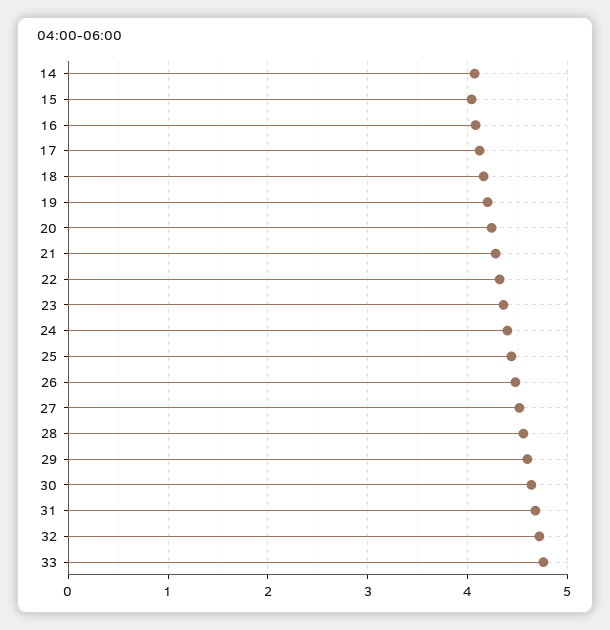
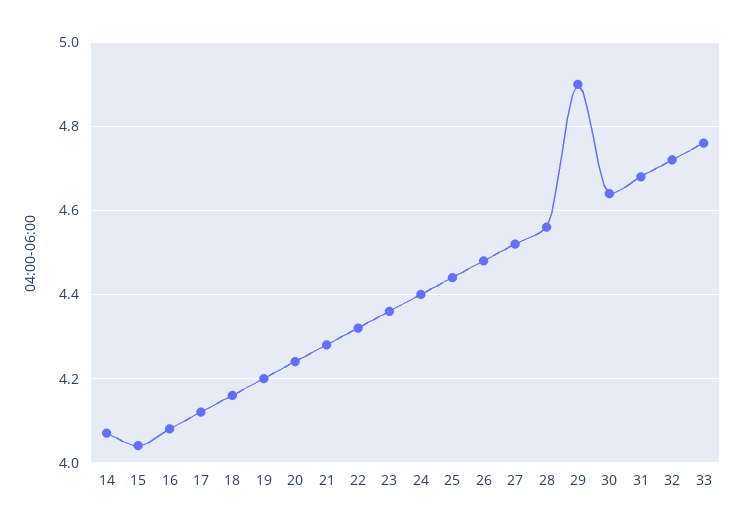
  {
    "14": 4.05,
    "15": 4.05,
    "16": 4.1,
    "17": 4.1,
    "18": 4.15,
    "19": 4.2,
    "20": 4.25,
    "21": 4.3,
    "22": 4.3,
    "23": 4.35,
    "24": 4.4,
    "25": 4.45,
    "26": 4.5,
    "27": 4.5,
    "28": 4.55,
-   "29": 4.6,
+   "29": 4.9,
    "30": 4.65,
    "31": 4.7,
    "32": 4.7,
    "33": 4.75
  }

